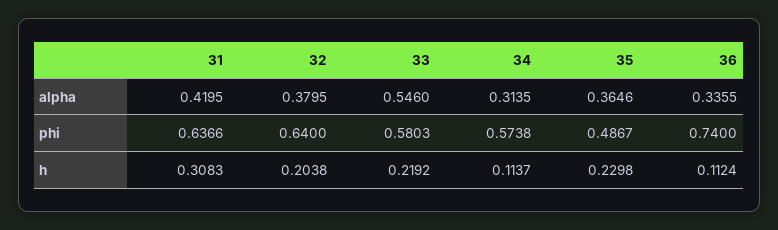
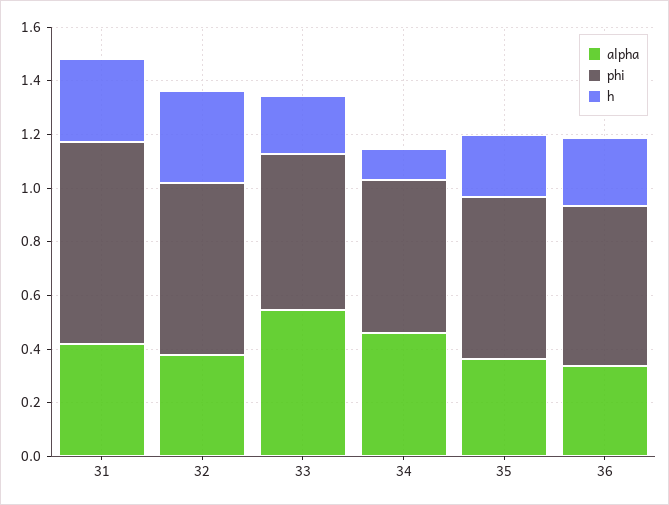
  {
    "alpha": {
      "31": 0.4195,
      "32": 0.3795,
      "33": 0.546,
-     "34": 0.3135,
+     "34": 0.45,
      "35": 0.3646,
      "36": 0.3355
    },
    "phi": {
-     "31": 0.6366,
+     "31": 0.75,
      "32": 0.64,
      "33": 0.5803,
      "34": 0.5738,
-     "35": 0.4867,
+     "35": 0.6,
-     "36": 0.74
+     "36": 0.6
    },
    "h": {
      "31": 0.3083,
-     "32": 0.2038,
+     "32": 0.35,
      "33": 0.2192,
      "34": 0.1137,
      "35": 0.2298,
-     "36": 0.1124
+     "36": 0.25
    }
  }

